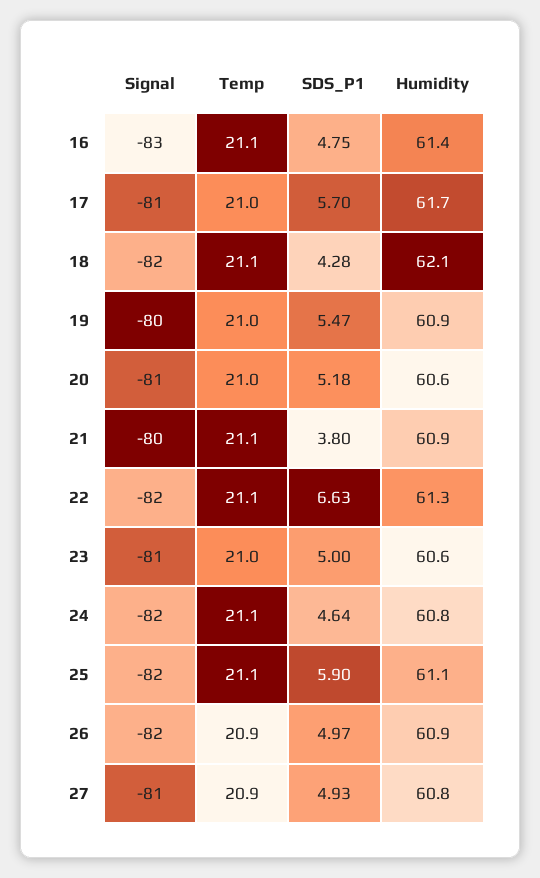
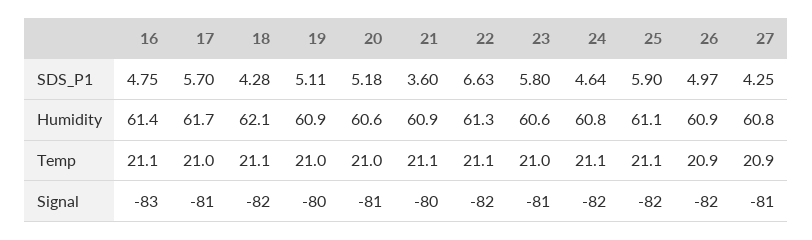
  {
    "Signal": {
      "16": -83,
      "17": -81,
      "18": -82,
      "19": -80,
      "20": -81,
      "21": -80,
      "22": -82,
      "23": -81,
      "24": -82,
      "25": -82,
      "26": -82,
      "27": -81
    },
    "Temp": {
      "16": 21.1,
      "17": 21,
      "18": 21.1,
      "19": 21,
      "20": 21,
      "21": 21.1,
      "22": 21.1,
      "23": 21,
      "24": 21.1,
      "25": 21.1,
      "26": 20.9,
      "27": 20.9
    },
    "SDS_P1": {
      "16": 4.75,
      "17": 5.7,
      "18": 4.28,
-     "19": 5.47,
+     "19": 5.11,
      "20": 5.18,
-     "21": 3.8,
+     "21": 3.6,
      "22": 6.63,
-     "23": 5,
+     "23": 5.8,
      "24": 4.64,
      "25": 5.9,
      "26": 4.97,
-     "27": 4.93
+     "27": 4.25
    },
    "Humidity": {
      "16": 61.4,
      "17": 61.7,
      "18": 62.1,
      "19": 60.9,
      "20": 60.6,
      "21": 60.9,
      "22": 61.3,
      "23": 60.6,
      "24": 60.8,
      "25": 61.1,
      "26": 60.9,
      "27": 60.8
    }
  }

